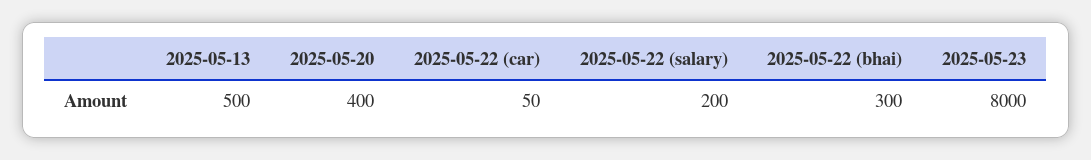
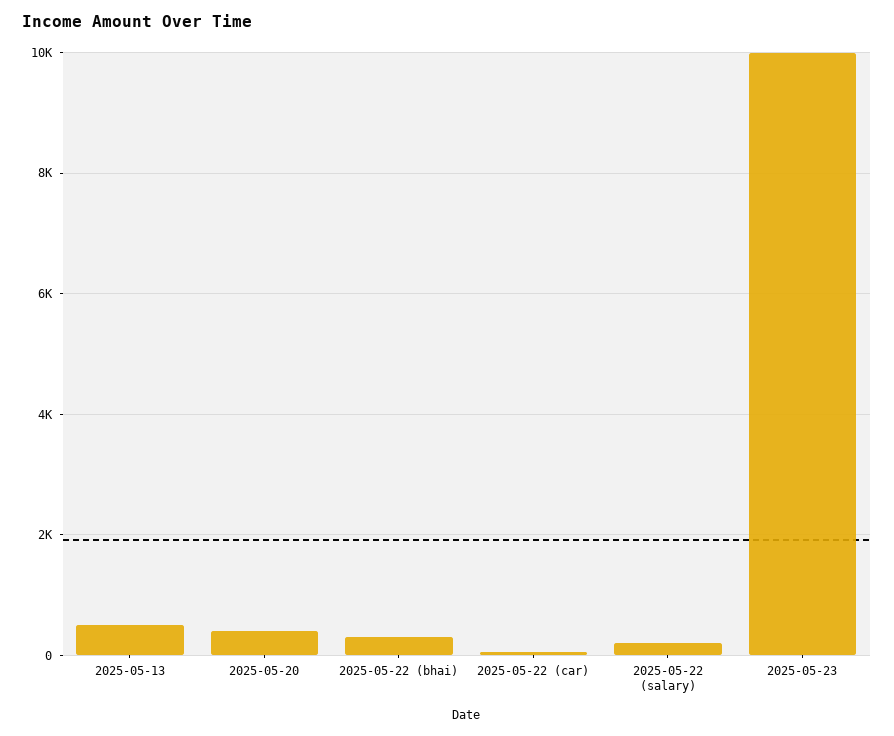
  {
    "2025-05-13": 500,
    "2025-05-20": 400,
    "2025-05-22 (car)": 50,
    "2025-05-22 (salary)": 200,
    "2025-05-22 (bhai)": 300,
-   "2025-05-23": 8000
+   "2025-05-23": 10000
  }

